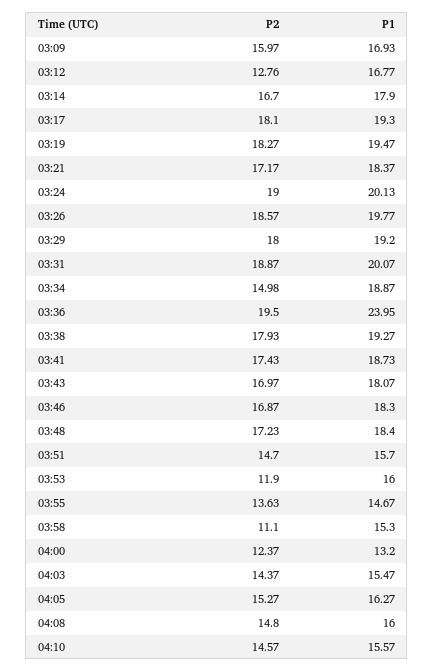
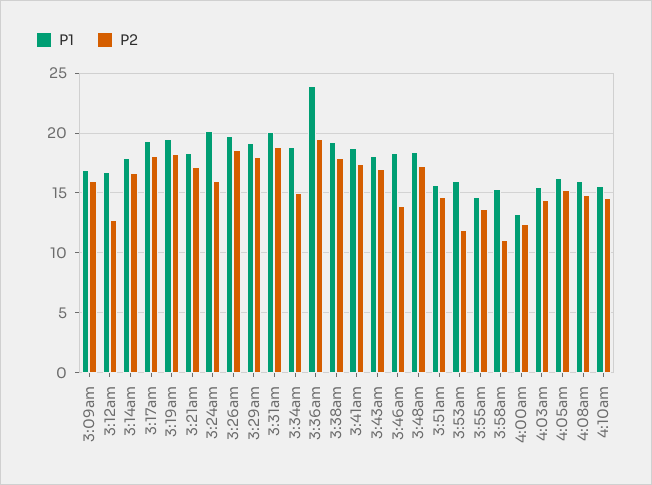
  {
    "P2": {
      "03:09": 15.97,
      "03:12": 12.76,
      "03:14": 16.7,
      "03:17": 18.1,
      "03:19": 18.27,
      "03:21": 17.17,
-     "03:24": 19,
+     "03:24": 16,
      "03:26": 18.57,
      "03:29": 18,
      "03:31": 18.87,
      "03:34": 14.98,
      "03:36": 19.5,
      "03:38": 17.93,
      "03:41": 17.43,
      "03:43": 16.97,
-     "03:46": 16.87,
+     "03:46": 14,
      "03:48": 17.23,
      "03:51": 14.7,
      "03:53": 11.9,
      "03:55": 13.63,
      "03:58": 11.1,
      "04:00": 12.37,
      "04:03": 14.37,
      "04:05": 15.27,
      "04:08": 14.8,
      "04:10": 14.57
    },
    "P1": {
      "03:09": 16.93,
      "03:12": 16.77,
      "03:14": 17.9,
      "03:17": 19.3,
      "03:19": 19.47,
      "03:21": 18.37,
      "03:24": 20.13,
      "03:26": 19.77,
      "03:29": 19.2,
      "03:31": 20.07,
      "03:34": 18.87,
      "03:36": 23.95,
      "03:38": 19.27,
      "03:41": 18.73,
      "03:43": 18.07,
      "03:46": 18.3,
      "03:48": 18.4,
      "03:51": 15.7,
      "03:53": 16,
      "03:55": 14.67,
      "03:58": 15.3,
      "04:00": 13.2,
      "04:03": 15.47,
      "04:05": 16.27,
      "04:08": 16,
      "04:10": 15.57
    }
  }

